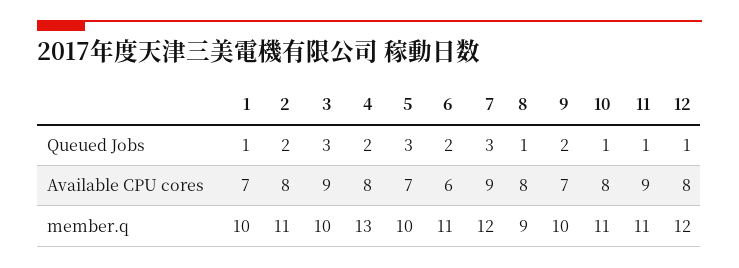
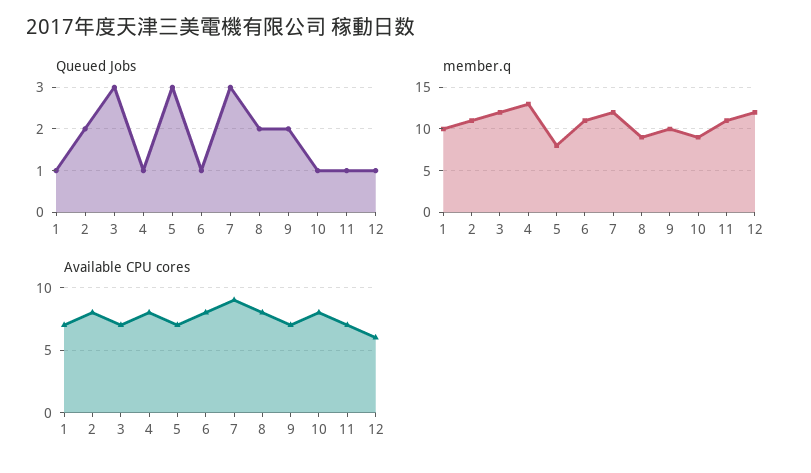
  {
    "Queued Jobs": {
      "1": 1,
      "2": 2,
      "3": 3,
-     "4": 2,
+     "4": 1,
      "5": 3,
-     "6": 2,
+     "6": 1,
      "7": 3,
-     "8": 1,
+     "8": 2,
      "9": 2,
      "10": 1,
      "11": 1,
      "12": 1
    },
    "Available CPU cores": {
      "1": 7,
      "2": 8,
-     "3": 9,
+     "3": 7,
      "4": 8,
      "5": 7,
-     "6": 6,
+     "6": 8,
      "7": 9,
      "8": 8,
      "9": 7,
      "10": 8,
-     "11": 9,
+     "11": 7,
-     "12": 8
+     "12": 6
    },
    "member.q": {
      "1": 10,
      "2": 11,
-     "3": 10,
+     "3": 12,
      "4": 13,
-     "5": 10,
+     "5": 8,
      "6": 11,
      "7": 12,
      "8": 9,
      "9": 10,
-     "10": 11,
+     "10": 9,
      "11": 11,
      "12": 12
    }
  }

